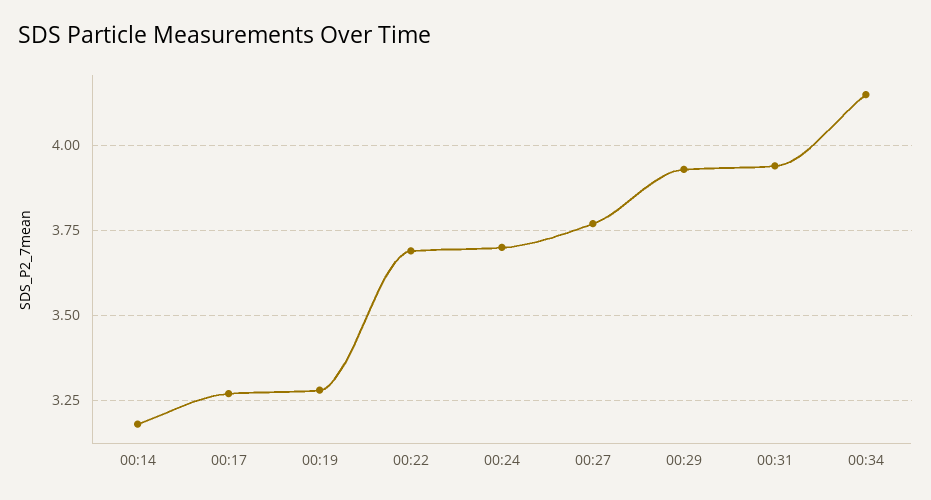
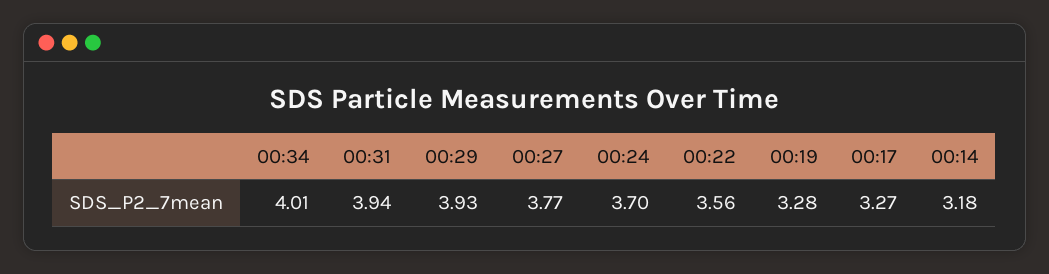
  {
    "00:14": 3.18,
    "00:17": 3.27,
    "00:19": 3.28,
-   "00:22": 3.7,
+   "00:22": 3.56,
    "00:24": 3.7,
    "00:27": 3.77,
    "00:29": 3.93,
    "00:31": 3.94,
-   "00:34": 4.15
+   "00:34": 4.01
  }

